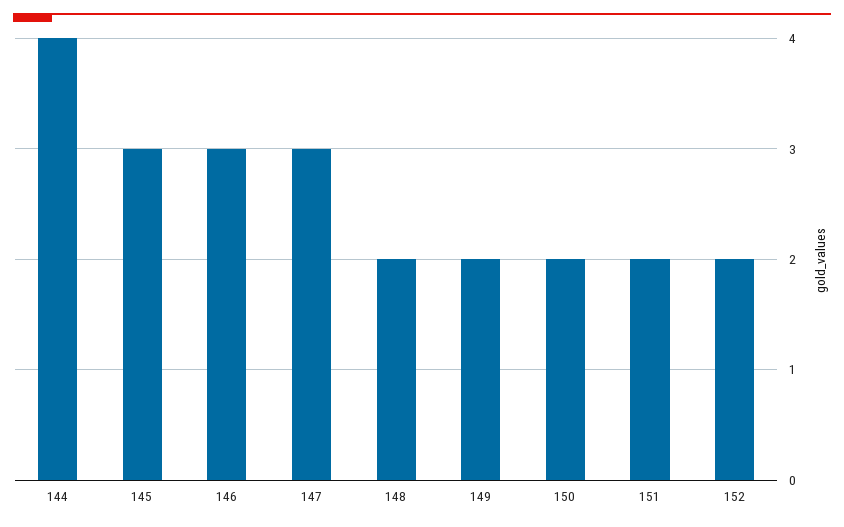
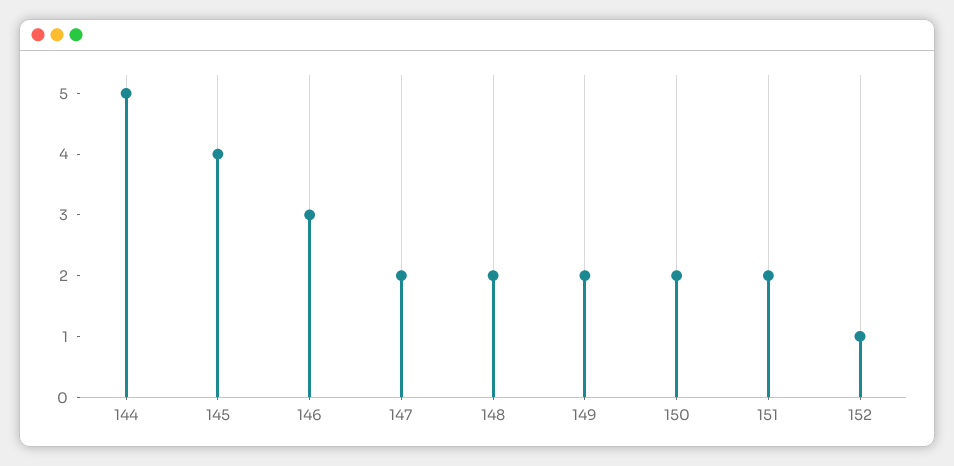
  {
-   "144": 4,
+   "144": 5,
-   "145": 3,
+   "145": 4,
    "146": 3,
-   "147": 3,
+   "147": 2,
    "148": 2,
    "149": 2,
    "150": 2,
    "151": 2,
-   "152": 2
+   "152": 1
  }

